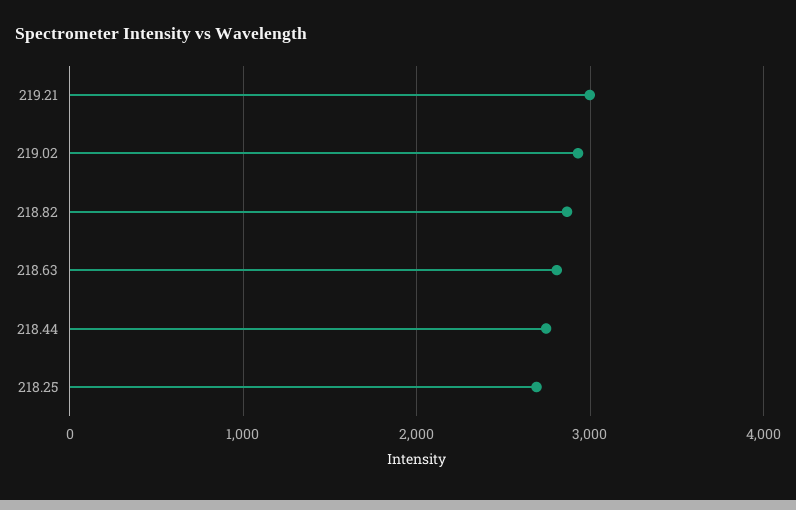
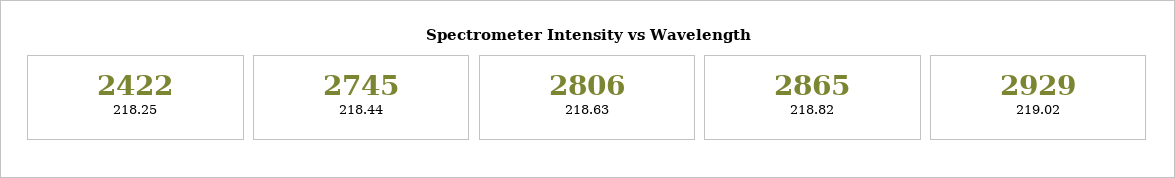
  {
-   "219.21": 3000,
    "219.02": 2929,
    "218.82": 2865,
    "218.63": 2806,
    "218.44": 2745,
-   "218.25": 2700
+   "218.25": 2422
  }

